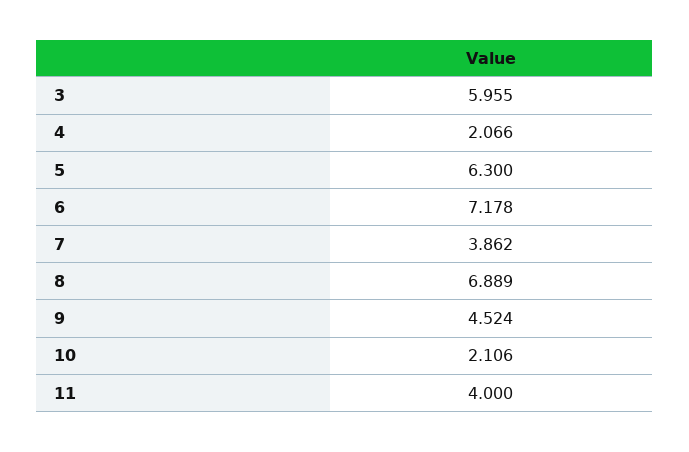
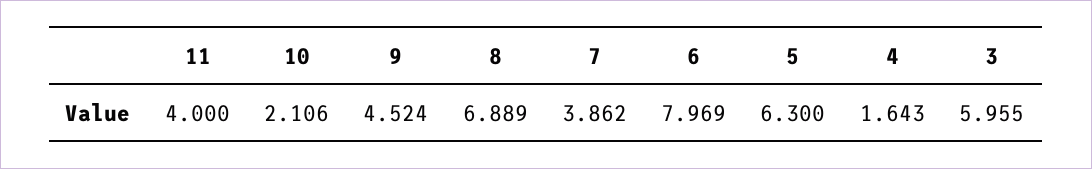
  {
    "3": 5.955,
-   "4": 2.066,
+   "4": 1.643,
    "5": 6.3,
-   "6": 7.178,
+   "6": 7.969,
    "7": 3.862,
    "8": 6.889,
    "9": 4.524,
    "10": 2.106,
    "11": 4
  }

